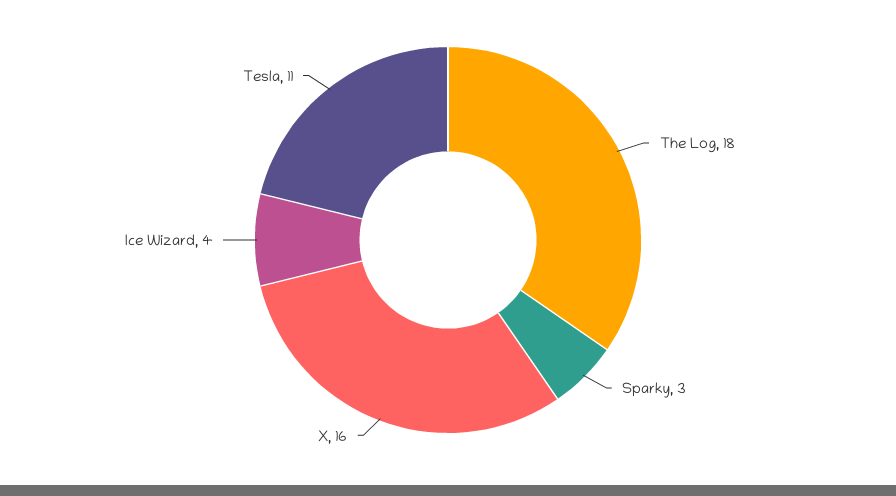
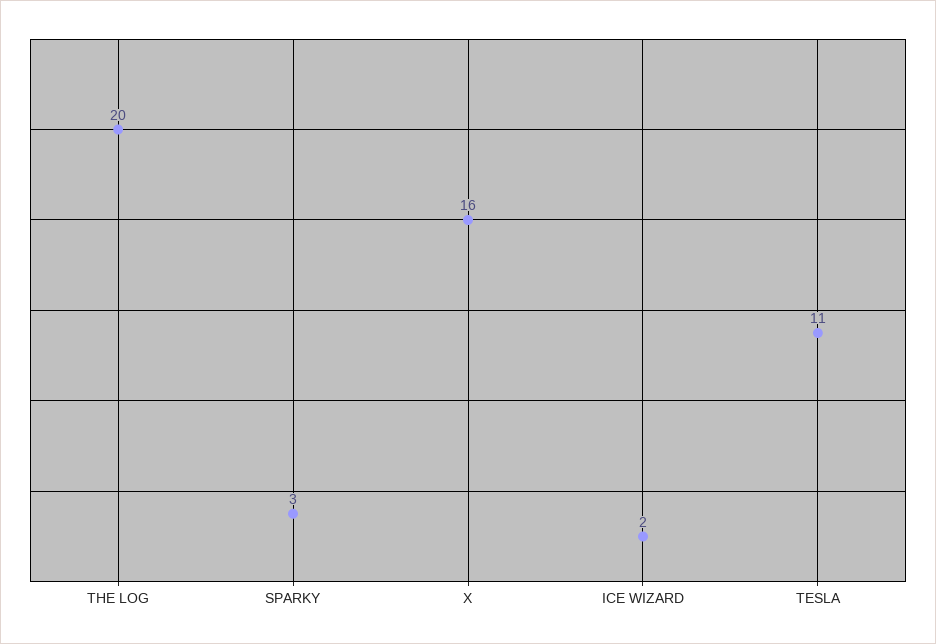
  {
-   "The Log": 18,
+   "The Log": 20,
    "Sparky": 3,
    "X": 16,
-   "Ice Wizard": 4,
+   "Ice Wizard": 2,
    "Tesla": 11
  }

